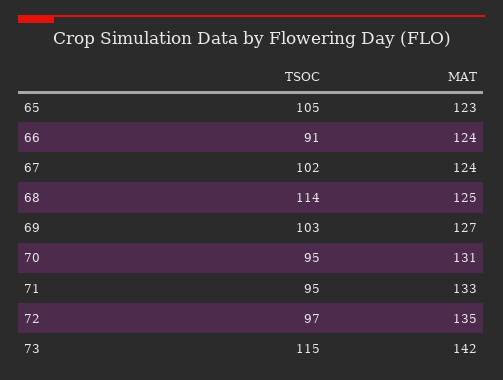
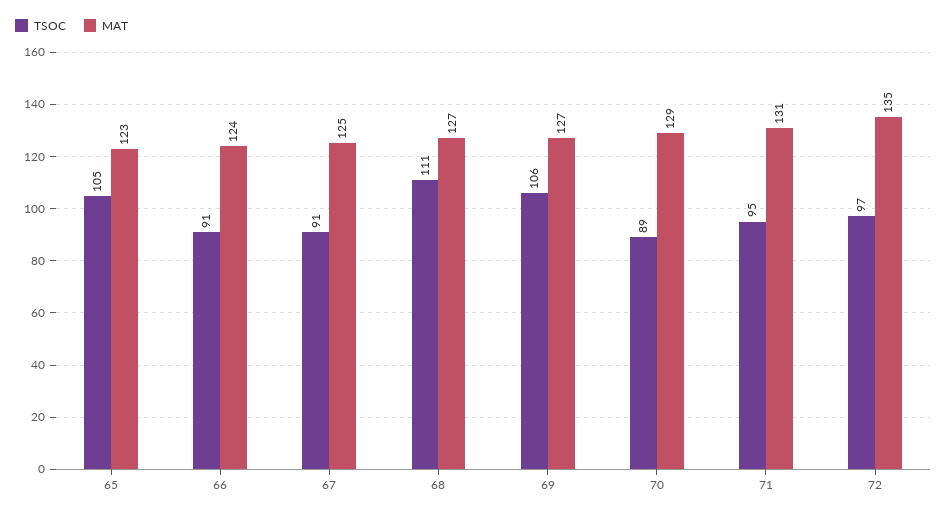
  {
    "TSOC": {
      "65": 105,
      "66": 91,
-     "67": 102,
+     "67": 91,
-     "68": 114,
+     "68": 111,
-     "69": 103,
+     "69": 106,
-     "70": 95,
+     "70": 89,
      "71": 95,
-     "72": 97,
+     "72": 97
-     "73": 115
    },
    "MAT": {
      "65": 123,
      "66": 124,
-     "67": 124,
+     "67": 125,
-     "68": 125,
+     "68": 127,
      "69": 127,
-     "70": 131,
+     "70": 129,
-     "71": 133,
+     "71": 131,
-     "72": 135,
+     "72": 135
-     "73": 142
    }
  }

